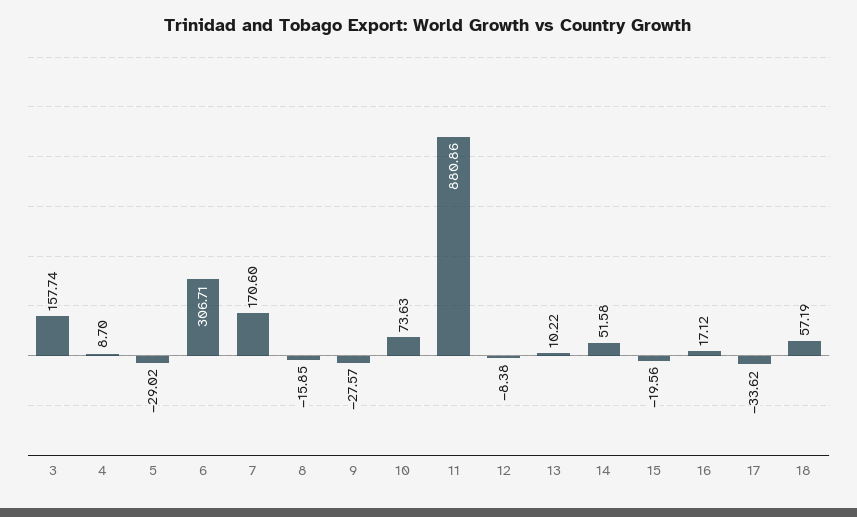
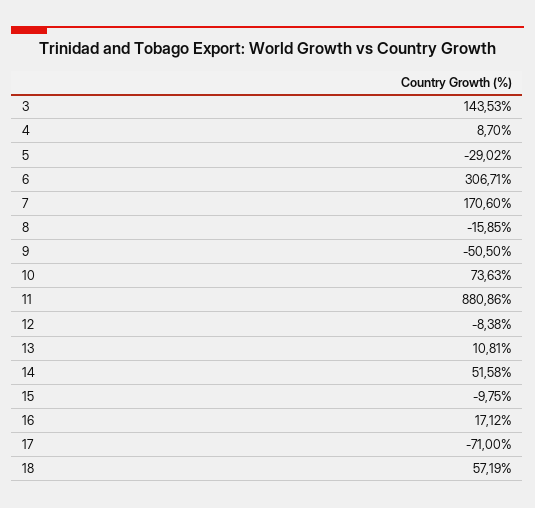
  {
-   "3": 157.74,
+   "3": 143.53,
    "4": 8.7,
    "5": -29.02,
    "6": 306.71,
    "7": 170.6,
    "8": -15.85,
-   "9": -27.57,
+   "9": -50.5,
    "10": 73.63,
    "11": 880.86,
    "12": -8.38,
-   "13": 10.22,
+   "13": 10.81,
    "14": 51.58,
-   "15": -19.56,
+   "15": -9.75,
    "16": 17.12,
-   "17": -33.62,
+   "17": -71,
    "18": 57.19
  }

